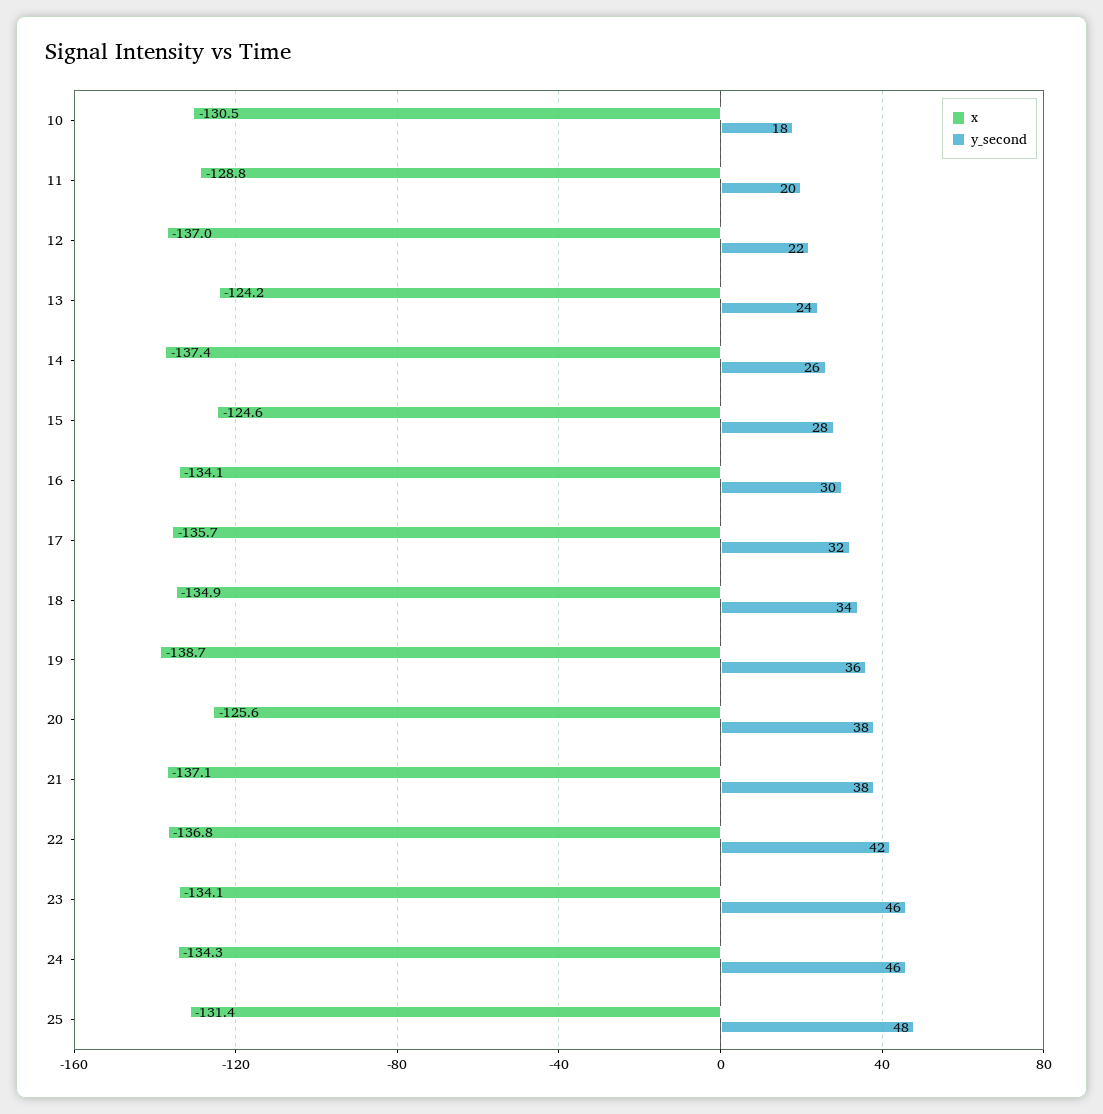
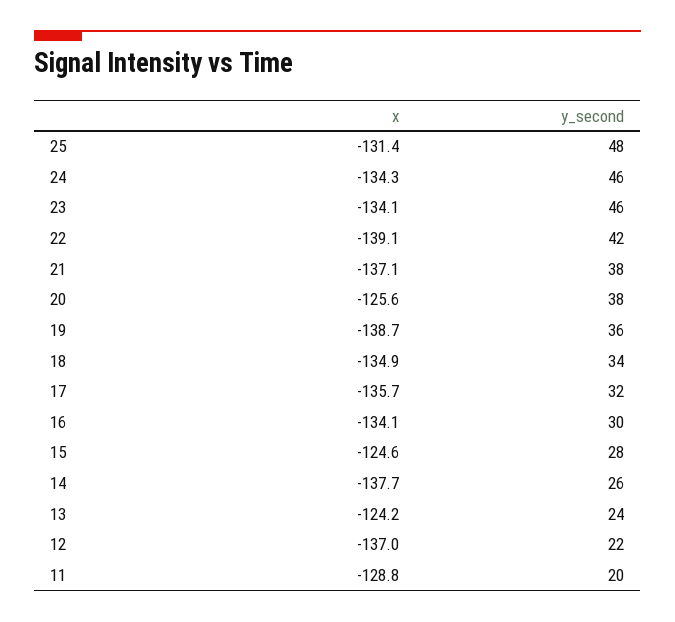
  {
    "x": {
-     "10": -130.5,
      "11": -128.8,
      "12": -137,
      "13": -124.2,
-     "14": -137.4,
+     "14": -137.7,
      "15": -124.6,
      "16": -134.1,
      "17": -135.7,
      "18": -134.9,
      "19": -138.7,
      "20": -125.6,
      "21": -137.1,
-     "22": -136.8,
+     "22": -139.1,
      "23": -134.1,
      "24": -134.3,
      "25": -131.4
    },
    "y_second": {
-     "10": 18,
      "11": 20,
      "12": 22,
      "13": 24,
      "14": 26,
      "15": 28,
      "16": 30,
      "17": 32,
      "18": 34,
      "19": 36,
      "20": 38,
      "21": 38,
      "22": 42,
      "23": 46,
      "24": 46,
      "25": 48
    }
  }

